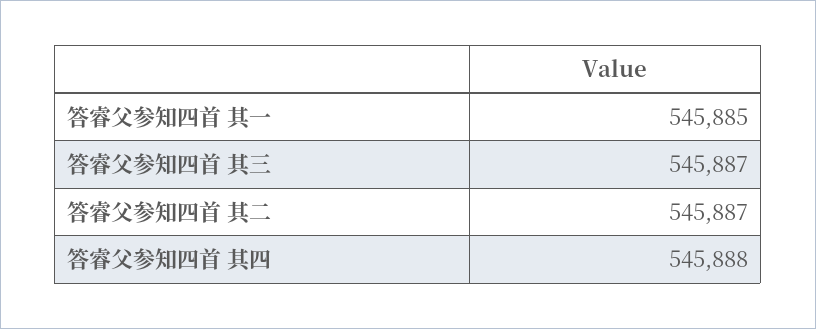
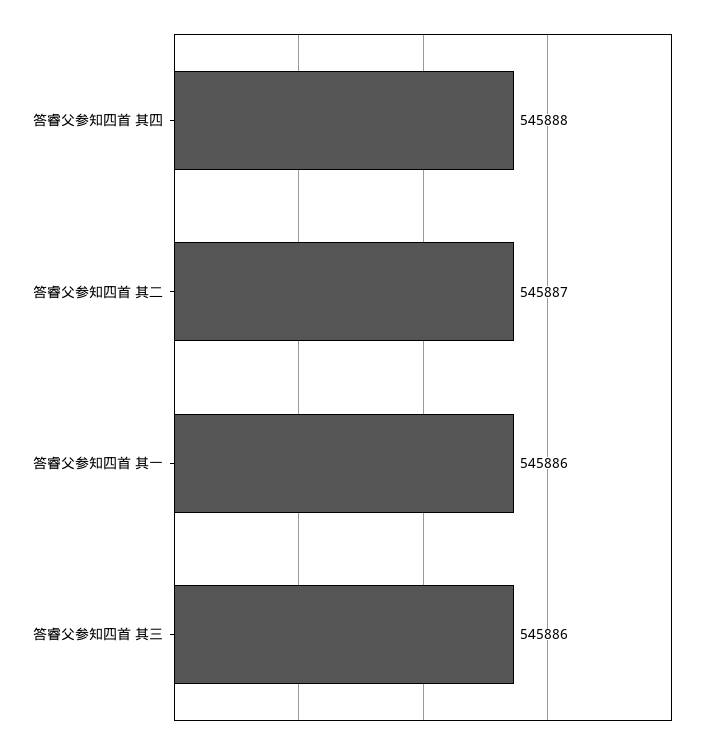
  {
-   "答睿父参知四首 其一": 545885,
+   "答睿父参知四首 其一": 545886,
-   "答睿父参知四首 其三": 545887,
+   "答睿父参知四首 其三": 545886,
    "答睿父参知四首 其二": 545887,
    "答睿父参知四首 其四": 545888
  }

